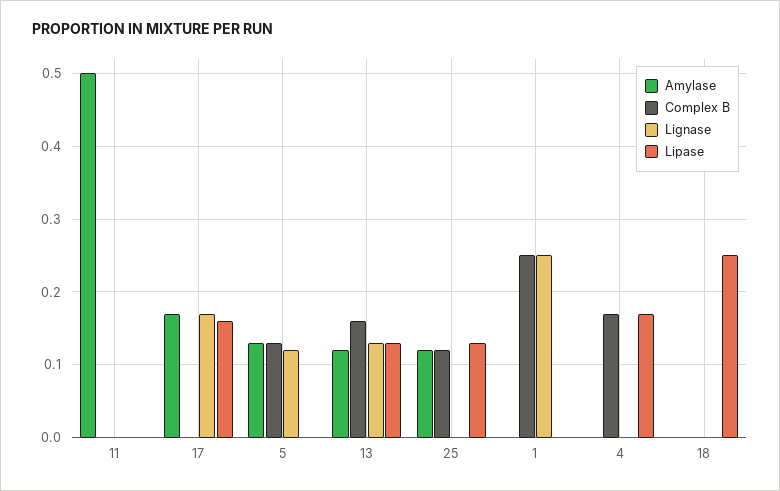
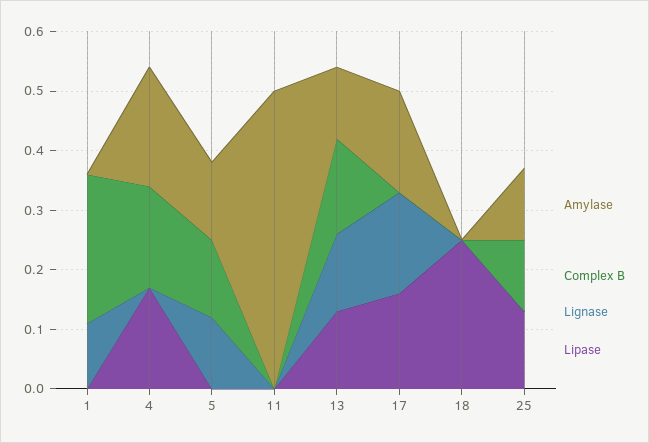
  {
    "Amylase": {
      "11": 0.5,
      "17": 0.17,
      "5": 0.13,
      "13": 0.12,
      "25": 0.12,
      "1": 0,
-     "4": 0,
+     "4": 0.2,
      "18": 0
    },
    "Complex B": {
      "11": 0,
      "17": 0,
      "5": 0.13,
      "13": 0.16,
      "25": 0.12,
      "1": 0.25,
      "4": 0.17,
      "18": 0
    },
    "Lignase": {
      "11": 0,
      "17": 0.17,
      "5": 0.12,
      "13": 0.13,
      "25": 0,
-     "1": 0.25,
+     "1": 0.1,
      "4": 0,
      "18": 0
    },
    "Lipase": {
      "11": 0,
      "17": 0.16,
      "5": 0,
      "13": 0.13,
      "25": 0.13,
      "1": 0,
      "4": 0.17,
      "18": 0.25
    }
  }

